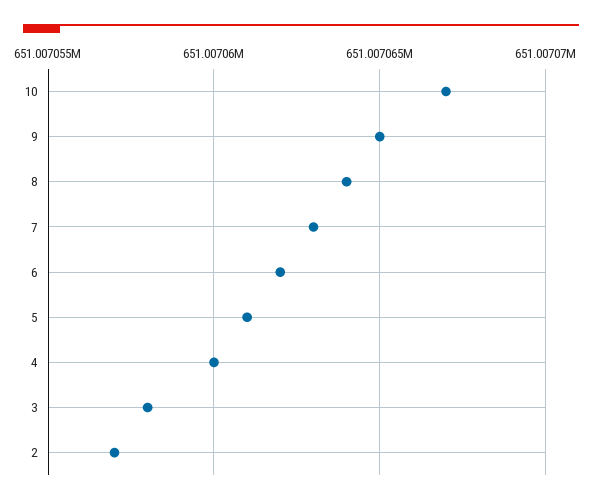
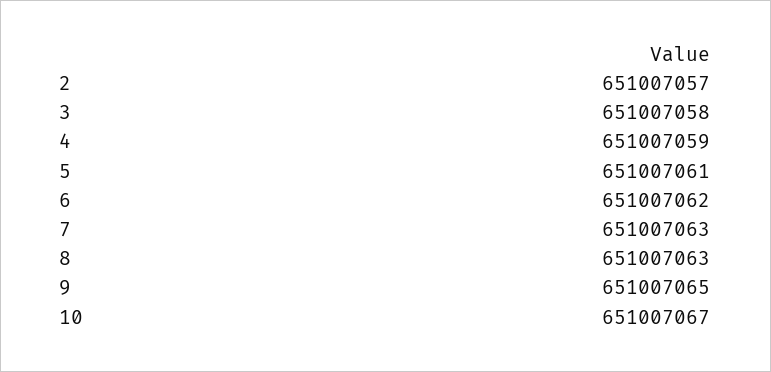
  {
    "10": 651007067,
    "9": 651007065,
-   "8": 651007064,
+   "8": 651007063,
    "7": 651007063,
    "6": 651007062,
    "5": 651007061,
-   "4": 651007060,
+   "4": 651007059,
    "3": 651007058,
    "2": 651007057
  }

